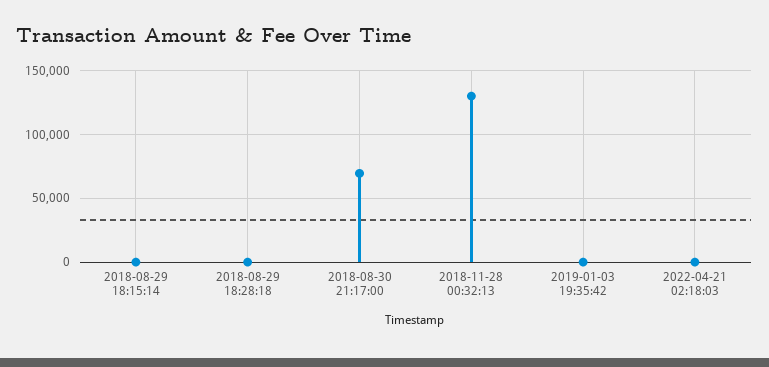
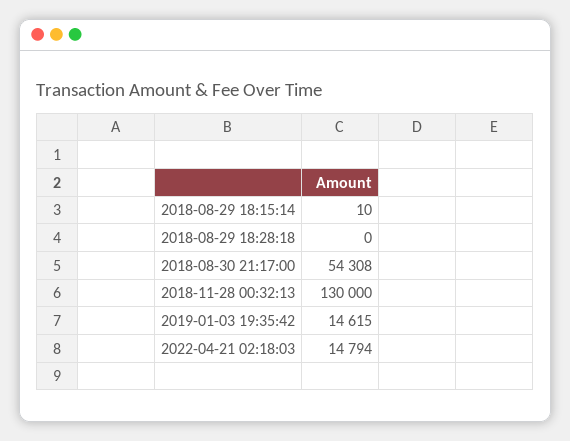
  {
    "2018-08-29 18:15:14": 10,
    "2018-08-29 18:28:18": 0,
-   "2018-08-30 21:17:00": 70000,
+   "2018-08-30 21:17:00": 54308,
    "2018-11-28 00:32:13": 130000,
-   "2019-01-03 19:35:42": 0,
+   "2019-01-03 19:35:42": 14615,
-   "2022-04-21 02:18:03": 0
+   "2022-04-21 02:18:03": 14794
  }

